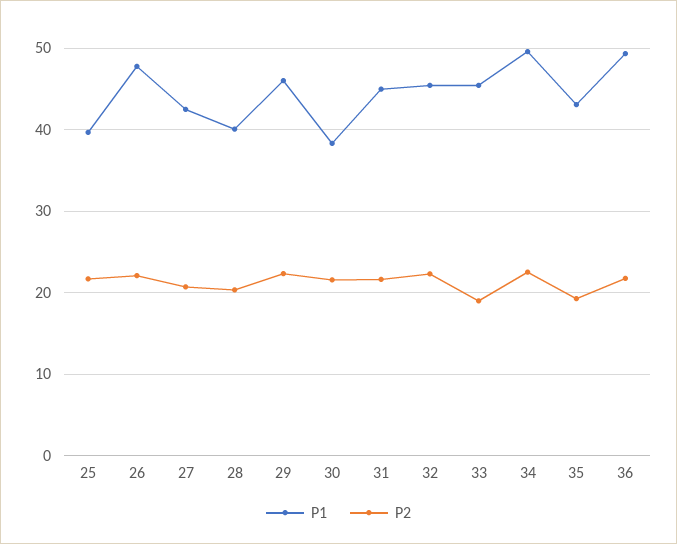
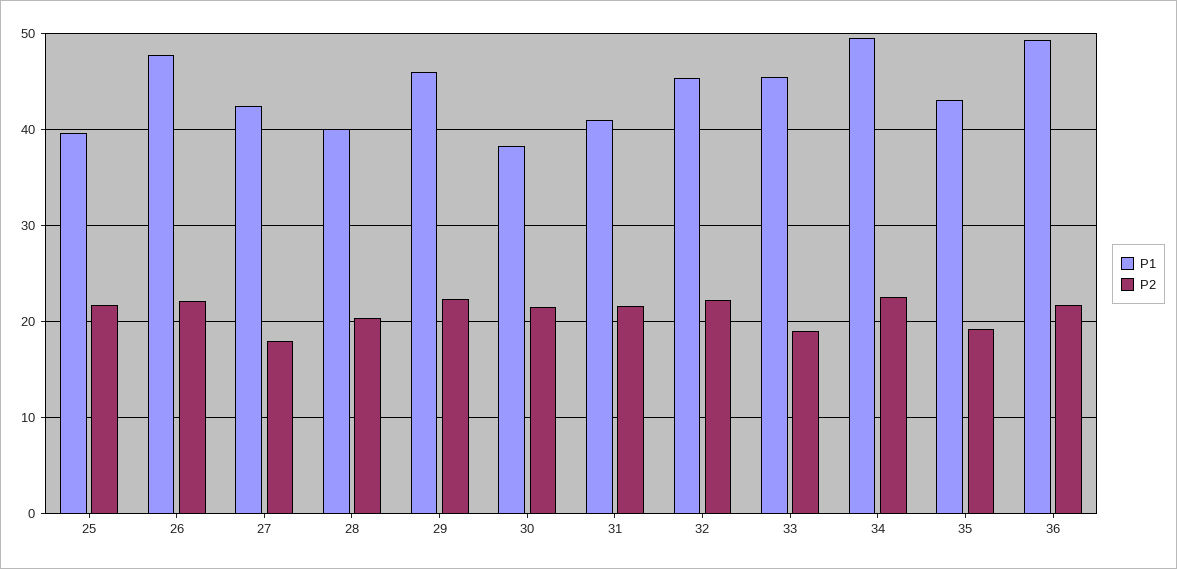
  {
    "P1": {
      "25": 40,
      "26": 48,
      "27": 43,
      "28": 40,
      "29": 46,
      "30": 38,
-     "31": 45,
+     "31": 41,
      "32": 45,
      "33": 45,
      "34": 50,
      "35": 43,
      "36": 49
    },
    "P2": {
      "25": 22,
      "26": 22,
-     "27": 21,
+     "27": 18,
      "28": 20,
      "29": 22,
      "30": 22,
      "31": 22,
      "32": 22,
      "33": 19,
      "34": 23,
      "35": 19,
      "36": 22
    }
  }

